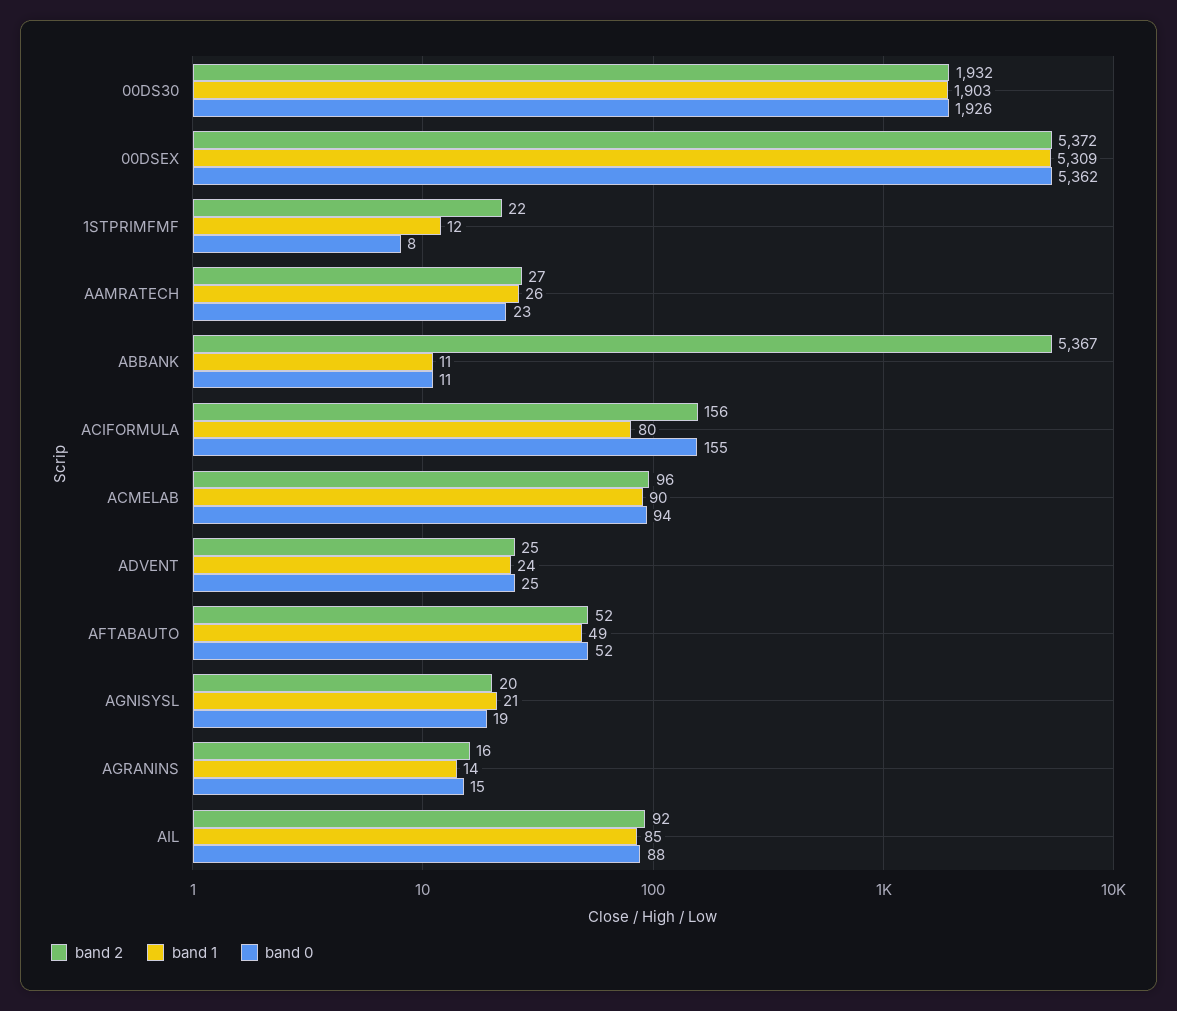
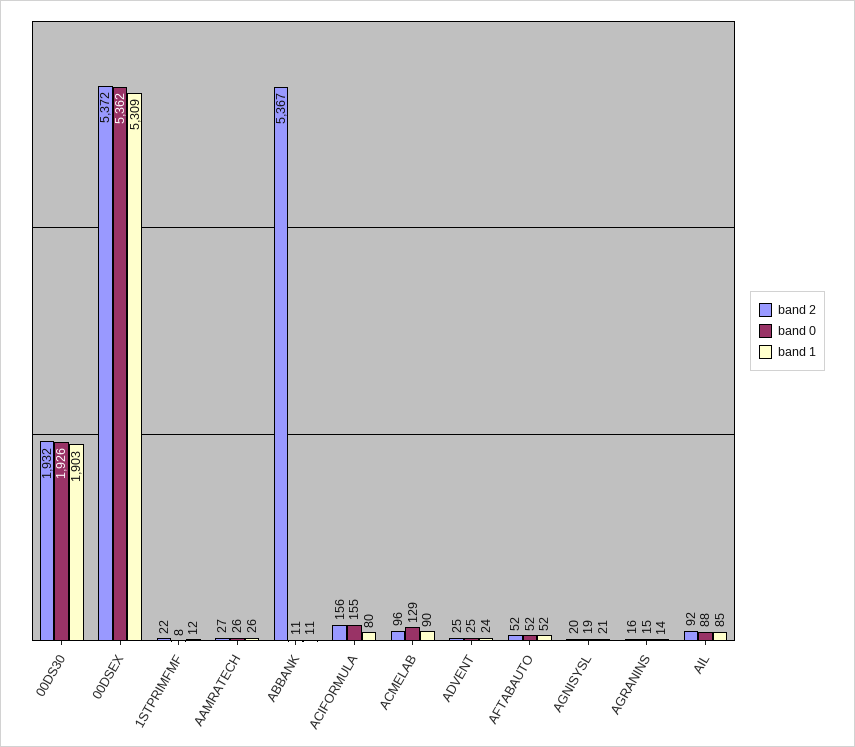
  {
    "band 2": {
      "00DS30": 1932,
      "00DSEX": 5372,
      "1STPRIMFMF": 22,
      "AAMRATECH": 27,
      "ABBANK": 5367,
      "ACIFORMULA": 156,
      "ACMELAB": 96,
      "ADVENT": 25,
      "AFTABAUTO": 52,
      "AGNISYSL": 20,
      "AGRANINS": 16,
      "AIL": 92
    },
    "band 1": {
      "00DS30": 1903,
      "00DSEX": 5309,
      "1STPRIMFMF": 12,
      "AAMRATECH": 26,
      "ABBANK": 11,
      "ACIFORMULA": 80,
      "ACMELAB": 90,
      "ADVENT": 24,
-     "AFTABAUTO": 49,
+     "AFTABAUTO": 52,
      "AGNISYSL": 21,
      "AGRANINS": 14,
      "AIL": 85
    },
    "band 0": {
      "00DS30": 1926,
      "00DSEX": 5362,
      "1STPRIMFMF": 8,
-     "AAMRATECH": 23,
+     "AAMRATECH": 26,
      "ABBANK": 11,
      "ACIFORMULA": 155,
-     "ACMELAB": 94,
+     "ACMELAB": 129,
      "ADVENT": 25,
      "AFTABAUTO": 52,
      "AGNISYSL": 19,
      "AGRANINS": 15,
      "AIL": 88
    }
  }

